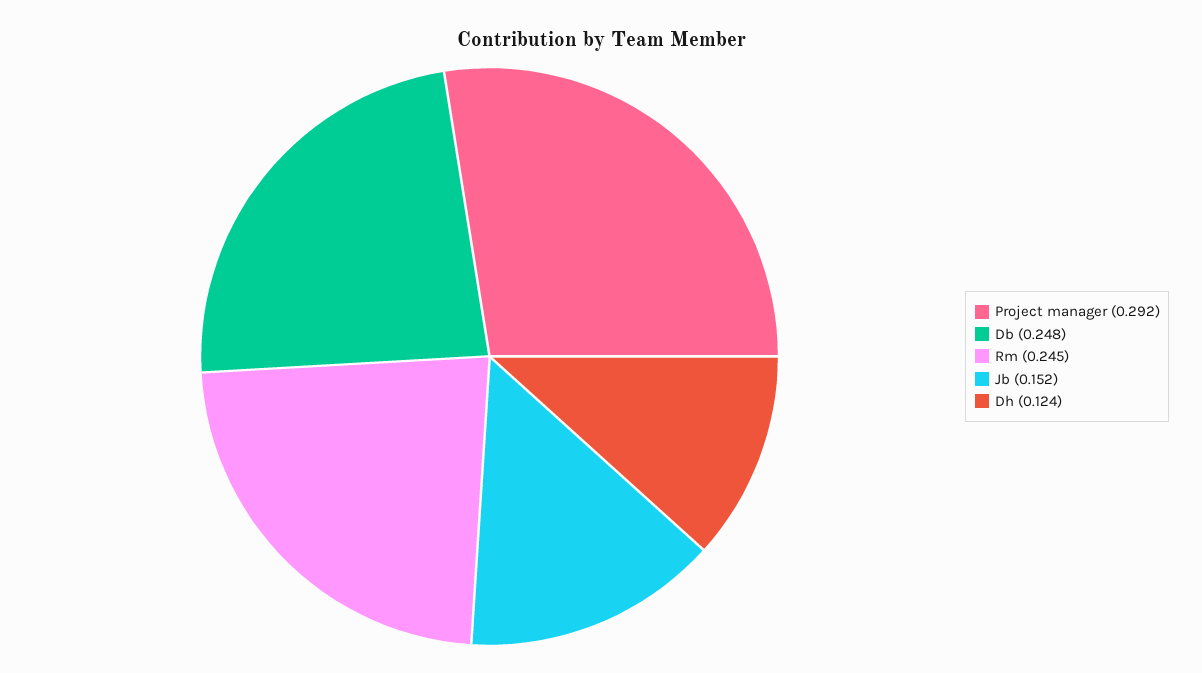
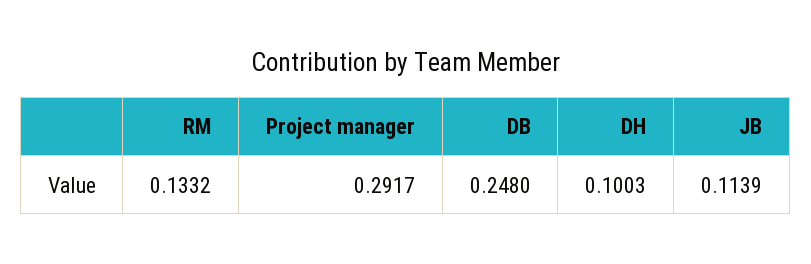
  {
    "Project manager": 0.2917,
    "Db": 0.248,
-   "Rm": 0.245,
+   "Rm": 0.1332,
-   "Jb": 0.152,
+   "Jb": 0.1139,
-   "Dh": 0.124
+   "Dh": 0.1003
  }

